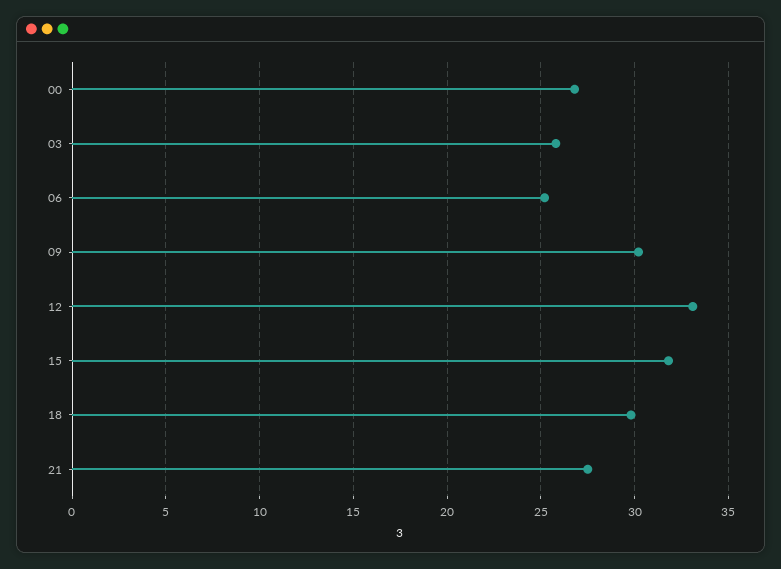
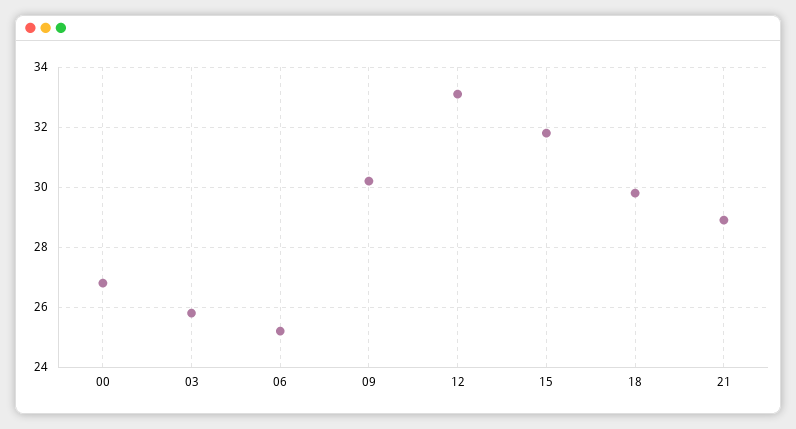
  {
    "00": 27,
    "03": 26,
    "06": 25,
    "09": 30,
    "12": 33,
    "15": 32,
    "18": 30,
-   "21": 27.5
+   "21": 29
  }

